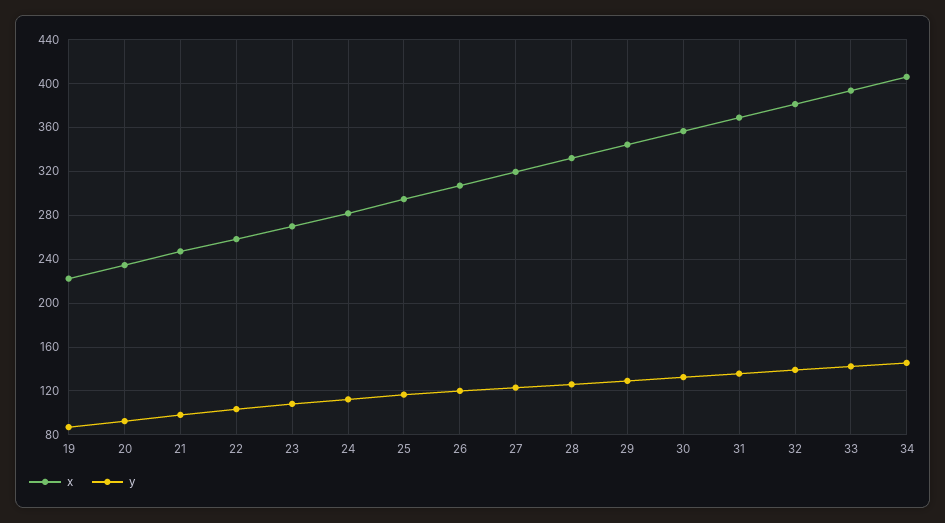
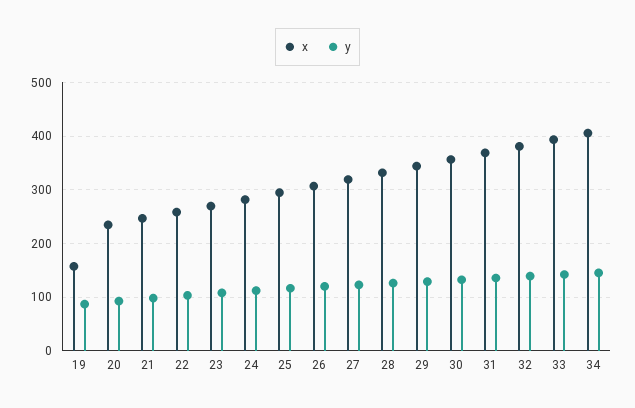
  {
    "x": {
-     "19": 220,
+     "19": 160,
      "20": 230,
      "21": 250,
      "22": 260,
      "23": 270,
      "24": 280,
      "25": 290,
      "26": 310,
      "27": 320,
      "28": 330,
      "29": 340,
      "30": 360,
      "31": 370,
      "32": 380,
      "33": 390,
      "34": 410
    },
    "y": {
      "19": 90,
      "20": 90,
      "21": 100,
      "22": 100,
      "23": 110,
      "24": 110,
      "25": 120,
      "26": 120,
      "27": 120,
      "28": 130,
      "29": 130,
      "30": 130,
      "31": 140,
      "32": 140,
      "33": 140,
      "34": 150
    }
  }

